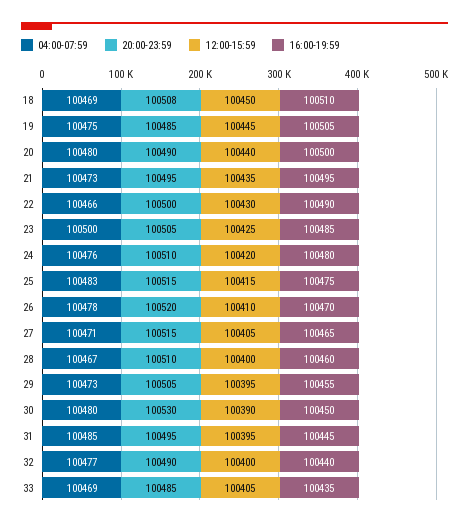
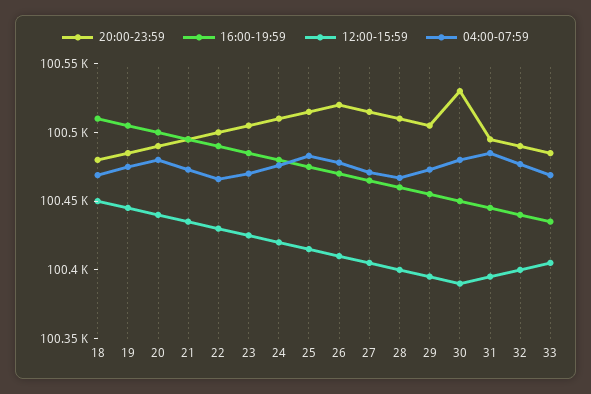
  {
    "04:00-07:59": {
      "18": 100469,
      "19": 100475,
      "20": 100480,
      "21": 100473,
      "22": 100466,
-     "23": 100500,
+     "23": 100470,
      "24": 100476,
      "25": 100483,
      "26": 100478,
      "27": 100471,
      "28": 100467,
      "29": 100473,
      "30": 100480,
      "31": 100485,
      "32": 100477,
      "33": 100469
    },
    "20:00-23:59": {
-     "18": 100508,
+     "18": 100480,
      "19": 100485,
      "20": 100490,
      "21": 100495,
      "22": 100500,
      "23": 100505,
      "24": 100510,
      "25": 100515,
      "26": 100520,
      "27": 100515,
      "28": 100510,
      "29": 100505,
      "30": 100530,
      "31": 100495,
      "32": 100490,
      "33": 100485
    },
    "12:00-15:59": {
      "18": 100450,
      "19": 100445,
      "20": 100440,
      "21": 100435,
      "22": 100430,
      "23": 100425,
      "24": 100420,
      "25": 100415,
      "26": 100410,
      "27": 100405,
      "28": 100400,
      "29": 100395,
      "30": 100390,
      "31": 100395,
      "32": 100400,
      "33": 100405
    },
    "16:00-19:59": {
      "18": 100510,
      "19": 100505,
      "20": 100500,
      "21": 100495,
      "22": 100490,
      "23": 100485,
      "24": 100480,
      "25": 100475,
      "26": 100470,
      "27": 100465,
      "28": 100460,
      "29": 100455,
      "30": 100450,
      "31": 100445,
      "32": 100440,
      "33": 100435
    }
  }

